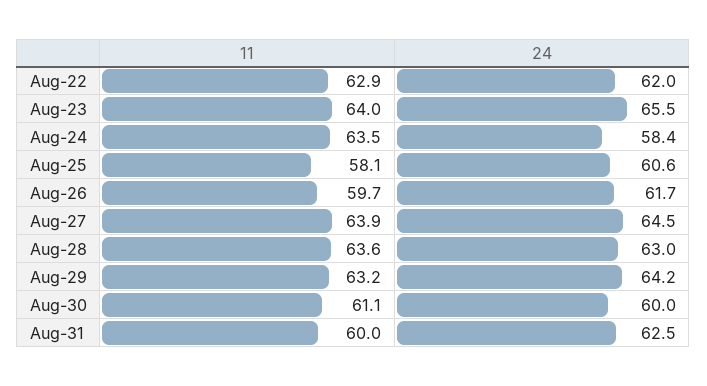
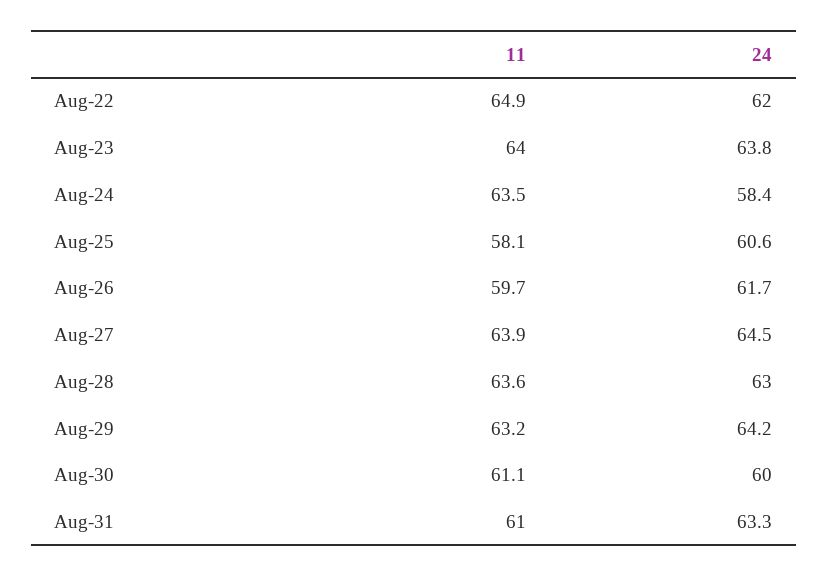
  {
    "11": {
-     "Aug-22": 62.9,
+     "Aug-22": 64.9,
      "Aug-23": 64,
      "Aug-24": 63.5,
      "Aug-25": 58.1,
      "Aug-26": 59.7,
      "Aug-27": 63.9,
      "Aug-28": 63.6,
      "Aug-29": 63.2,
      "Aug-30": 61.1,
-     "Aug-31": 60
+     "Aug-31": 61
    },
    "24": {
      "Aug-22": 62,
-     "Aug-23": 65.5,
+     "Aug-23": 63.8,
      "Aug-24": 58.4,
      "Aug-25": 60.6,
      "Aug-26": 61.7,
      "Aug-27": 64.5,
      "Aug-28": 63,
      "Aug-29": 64.2,
      "Aug-30": 60,
-     "Aug-31": 62.5
+     "Aug-31": 63.3
    }
  }

